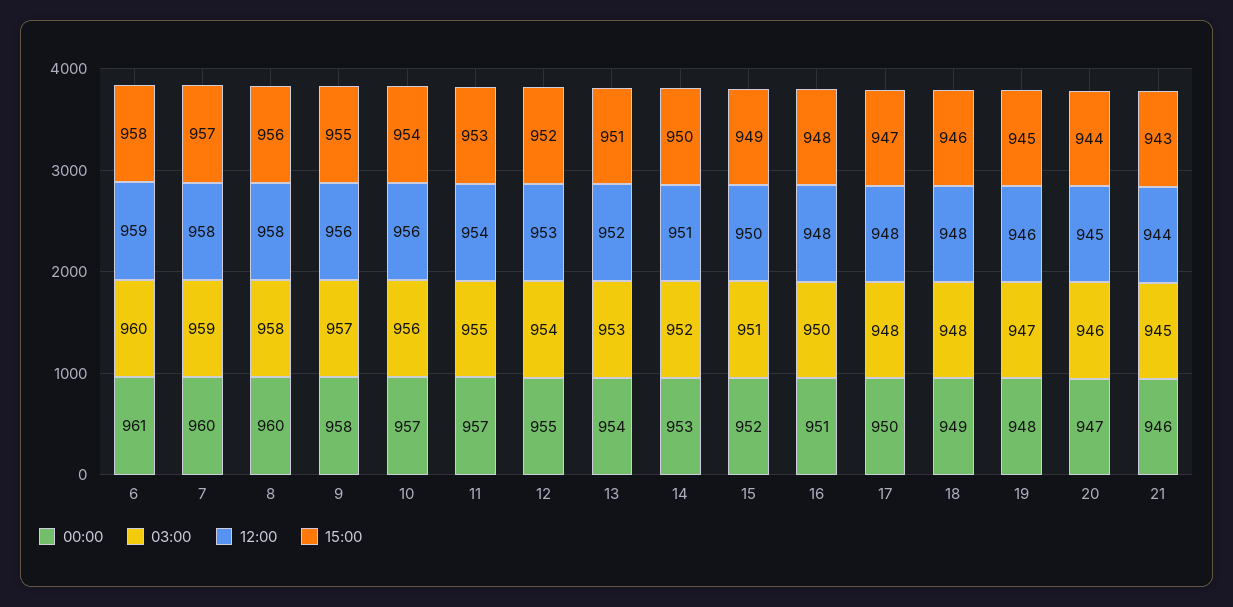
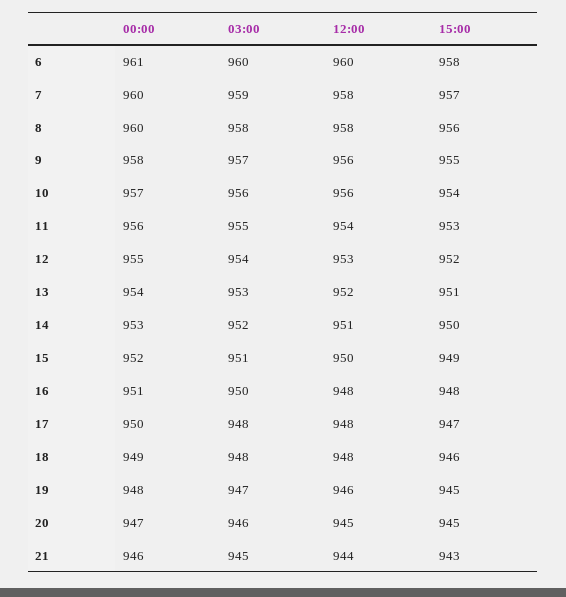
  {
    "00:00": {
      "6": 961,
      "7": 960,
      "8": 960,
      "9": 958,
      "10": 957,
-     "11": 957,
+     "11": 956,
      "12": 955,
      "13": 954,
      "14": 953,
      "15": 952,
      "16": 951,
      "17": 950,
      "18": 949,
      "19": 948,
      "20": 947,
      "21": 946
    },
    "03:00": {
      "6": 960,
      "7": 959,
      "8": 958,
      "9": 957,
      "10": 956,
      "11": 955,
      "12": 954,
      "13": 953,
      "14": 952,
      "15": 951,
      "16": 950,
      "17": 948,
      "18": 948,
      "19": 947,
      "20": 946,
      "21": 945
    },
    "12:00": {
-     "6": 959,
+     "6": 960,
      "7": 958,
      "8": 958,
      "9": 956,
      "10": 956,
      "11": 954,
      "12": 953,
      "13": 952,
      "14": 951,
      "15": 950,
      "16": 948,
      "17": 948,
      "18": 948,
      "19": 946,
      "20": 945,
      "21": 944
    },
    "15:00": {
      "6": 958,
      "7": 957,
      "8": 956,
      "9": 955,
      "10": 954,
      "11": 953,
      "12": 952,
      "13": 951,
      "14": 950,
      "15": 949,
      "16": 948,
      "17": 947,
      "18": 946,
      "19": 945,
-     "20": 944,
+     "20": 945,
      "21": 943
    }
  }

